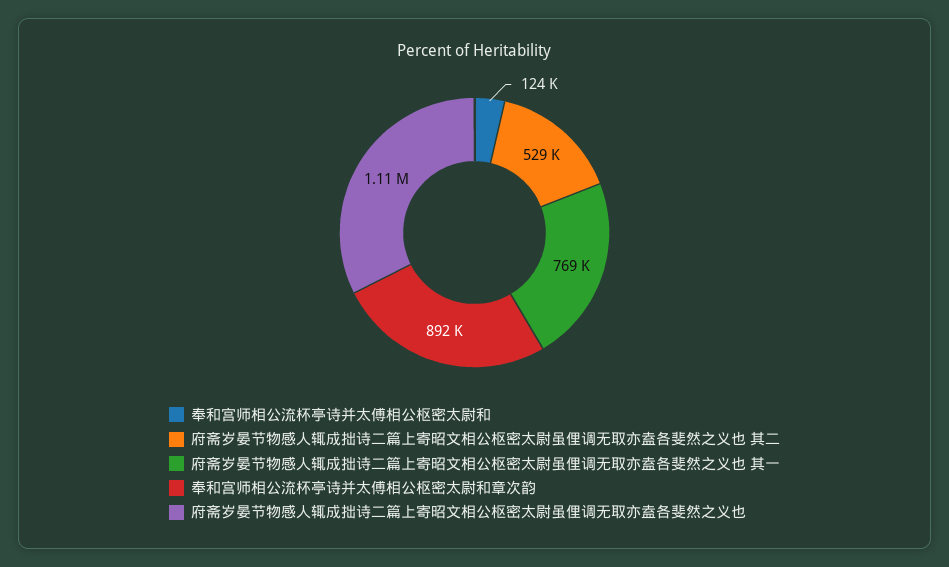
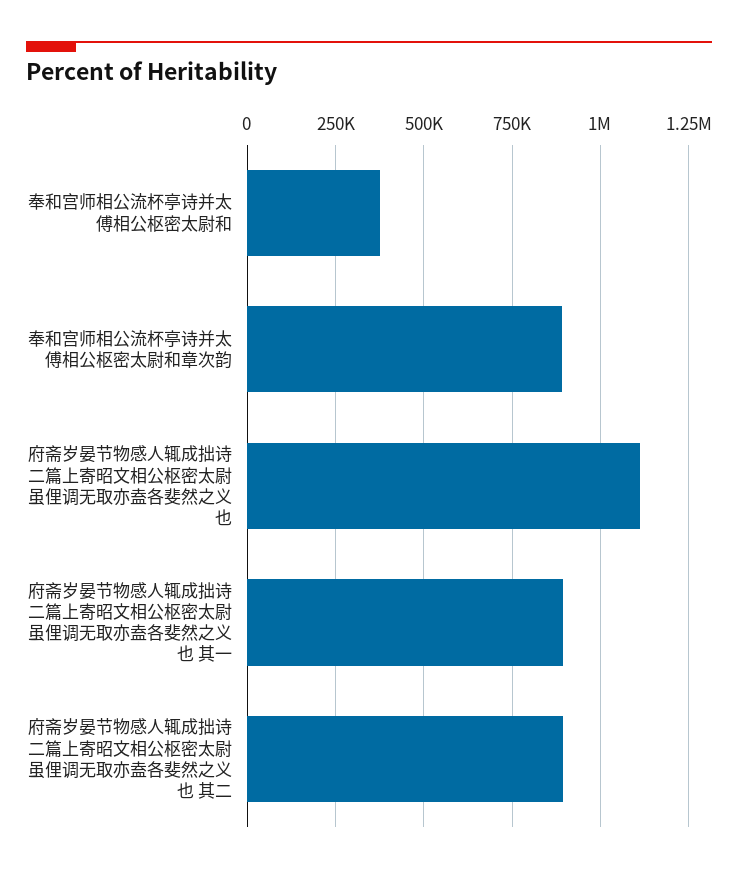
  {
-   "奉和宫师相公流杯亭诗并太傅相公枢密太尉和": 124000,
+   "奉和宫师相公流杯亭诗并太傅相公枢密太尉和": 375000,
-   "府斋岁晏节物感人辄成拙诗二篇上寄昭文相公枢密太尉虽俚调无取亦盍各斐然之义也 其二": 529000,
+   "府斋岁晏节物感人辄成拙诗二篇上寄昭文相公枢密太尉虽俚调无取亦盍各斐然之义也 其二": 900000,
-   "府斋岁晏节物感人辄成拙诗二篇上寄昭文相公枢密太尉虽俚调无取亦盍各斐然之义也 其一": 769000,
+   "府斋岁晏节物感人辄成拙诗二篇上寄昭文相公枢密太尉虽俚调无取亦盍各斐然之义也 其一": 900000,
    "奉和宫师相公流杯亭诗并太傅相公枢密太尉和章次韵": 892000,
    "府斋岁晏节物感人辄成拙诗二篇上寄昭文相公枢密太尉虽俚调无取亦盍各斐然之义也": 1110000
  }

